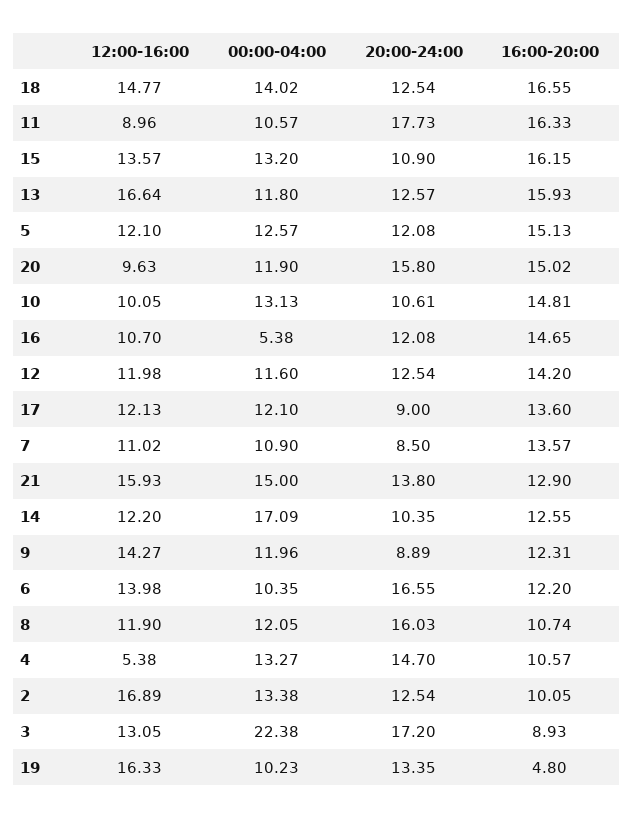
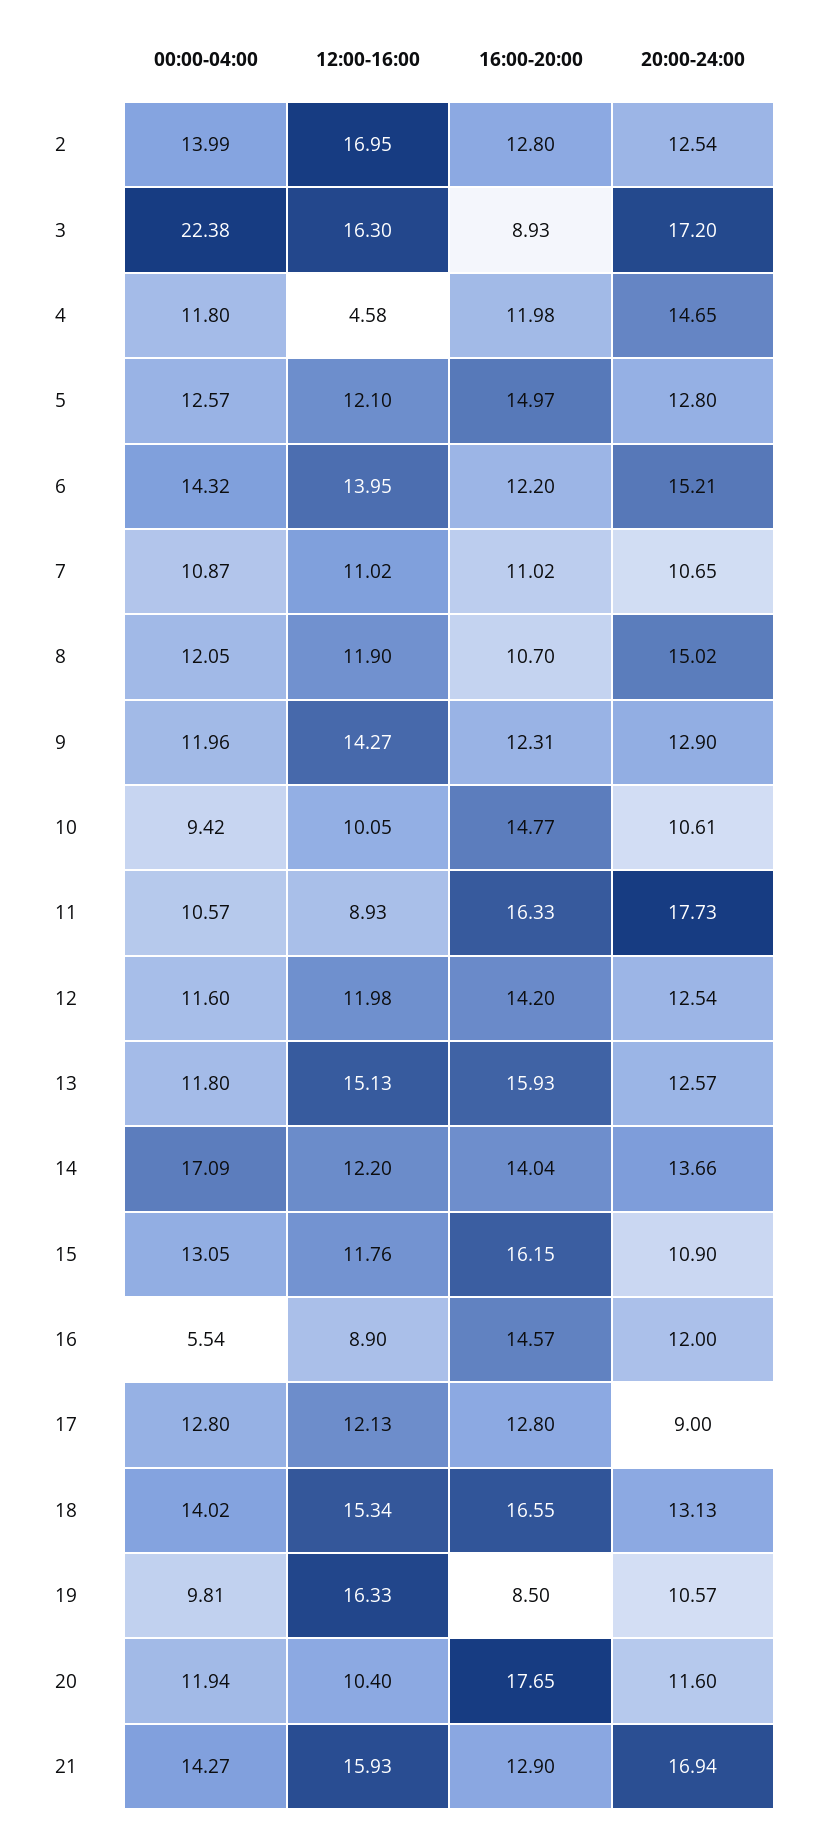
  {
    "12:00-16:00": {
-     "18": 14.77,
+     "18": 15.34,
-     "11": 8.96,
+     "11": 8.93,
-     "15": 13.57,
+     "15": 11.76,
-     "13": 16.64,
+     "13": 15.13,
      "5": 12.1,
-     "20": 9.63,
+     "20": 10.4,
      "10": 10.05,
-     "16": 10.7,
+     "16": 8.9,
      "12": 11.98,
      "17": 12.13,
      "7": 11.02,
      "21": 15.93,
      "14": 12.2,
      "9": 14.27,
-     "6": 13.98,
+     "6": 13.95,
      "8": 11.9,
-     "4": 5.38,
+     "4": 4.58,
-     "2": 16.89,
+     "2": 16.95,
-     "3": 13.05,
+     "3": 16.3,
      "19": 16.33
    },
    "00:00-04:00": {
      "18": 14.02,
      "11": 10.57,
-     "15": 13.2,
+     "15": 13.05,
      "13": 11.8,
      "5": 12.57,
-     "20": 11.9,
+     "20": 11.94,
-     "10": 13.13,
+     "10": 9.42,
-     "16": 5.38,
+     "16": 5.54,
      "12": 11.6,
-     "17": 12.1,
+     "17": 12.8,
-     "7": 10.9,
+     "7": 10.87,
-     "21": 15,
+     "21": 14.27,
      "14": 17.09,
      "9": 11.96,
-     "6": 10.35,
+     "6": 14.32,
      "8": 12.05,
-     "4": 13.27,
+     "4": 11.8,
-     "2": 13.38,
+     "2": 13.99,
      "3": 22.38,
-     "19": 10.23
+     "19": 9.81
    },
    "20:00-24:00": {
-     "18": 12.54,
+     "18": 13.13,
      "11": 17.73,
      "15": 10.9,
      "13": 12.57,
-     "5": 12.08,
+     "5": 12.8,
-     "20": 15.8,
+     "20": 11.6,
      "10": 10.61,
-     "16": 12.08,
+     "16": 12,
      "12": 12.54,
      "17": 9,
-     "7": 8.5,
+     "7": 10.65,
-     "21": 13.8,
+     "21": 16.94,
-     "14": 10.35,
+     "14": 13.66,
-     "9": 8.89,
+     "9": 12.9,
-     "6": 16.55,
+     "6": 15.21,
-     "8": 16.03,
+     "8": 15.02,
-     "4": 14.7,
+     "4": 14.65,
      "2": 12.54,
      "3": 17.2,
-     "19": 13.35
+     "19": 10.57
    },
    "16:00-20:00": {
      "18": 16.55,
      "11": 16.33,
      "15": 16.15,
      "13": 15.93,
-     "5": 15.13,
+     "5": 14.97,
-     "20": 15.02,
+     "20": 17.65,
-     "10": 14.81,
+     "10": 14.77,
-     "16": 14.65,
+     "16": 14.57,
      "12": 14.2,
-     "17": 13.6,
+     "17": 12.8,
-     "7": 13.57,
+     "7": 11.02,
      "21": 12.9,
-     "14": 12.55,
+     "14": 14.04,
      "9": 12.31,
      "6": 12.2,
-     "8": 10.74,
+     "8": 10.7,
-     "4": 10.57,
+     "4": 11.98,
-     "2": 10.05,
+     "2": 12.8,
      "3": 8.93,
-     "19": 4.8
+     "19": 8.5
    }
  }

